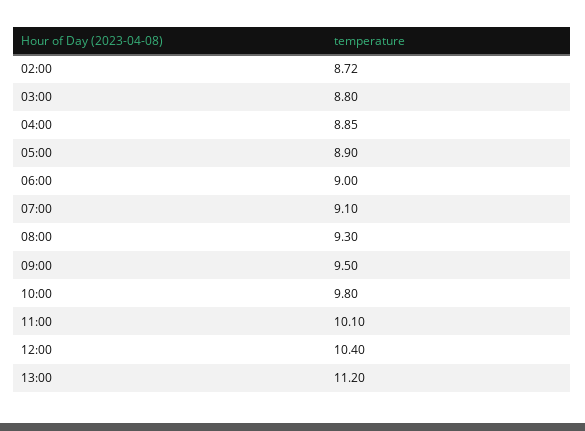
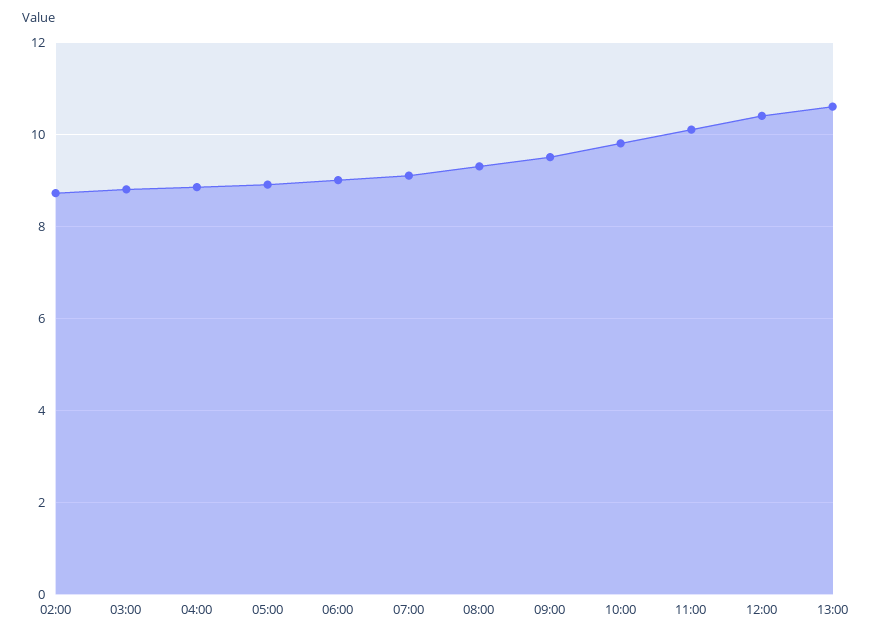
  {
    "02:00": 8.72,
    "03:00": 8.8,
    "04:00": 8.85,
    "05:00": 8.9,
    "06:00": 9,
    "07:00": 9.1,
    "08:00": 9.3,
    "09:00": 9.5,
    "10:00": 9.8,
    "11:00": 10.1,
    "12:00": 10.4,
-   "13:00": 11.2
+   "13:00": 10.6
  }

